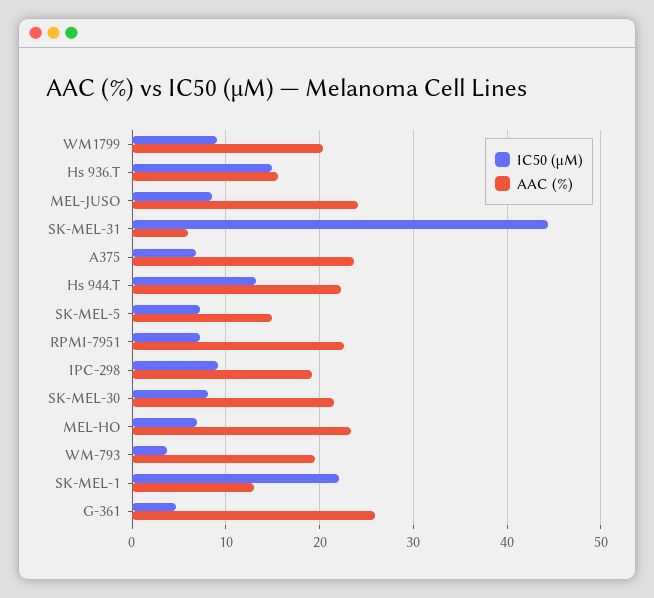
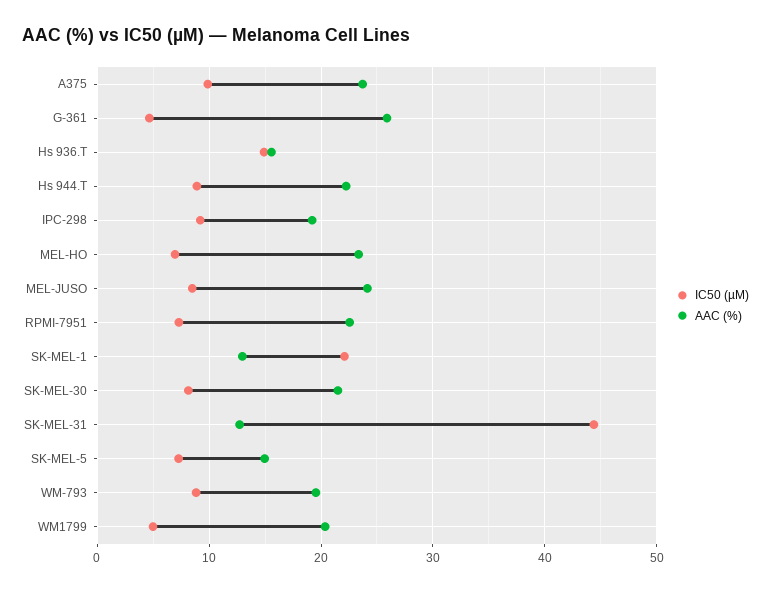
  {
    "IC50 (µM)": {
-     "WM1799": 9,
+     "WM1799": 5,
      "Hs 936.T": 15,
      "MEL-JUSO": 8,
      "SK-MEL-31": 44,
-     "A375": 7,
+     "A375": 10,
-     "Hs 944.T": 13,
+     "Hs 944.T": 9,
      "SK-MEL-5": 7,
      "RPMI-7951": 7,
      "IPC-298": 9,
      "SK-MEL-30": 8,
      "MEL-HO": 7,
-     "WM-793": 4,
+     "WM-793": 9,
      "SK-MEL-1": 22,
      "G-361": 5
    },
    "AAC (%)": {
      "WM1799": 20,
      "Hs 936.T": 16,
      "MEL-JUSO": 24,
-     "SK-MEL-31": 6,
+     "SK-MEL-31": 13,
      "A375": 24,
      "Hs 944.T": 22,
      "SK-MEL-5": 15,
      "RPMI-7951": 23,
      "IPC-298": 19,
      "SK-MEL-30": 22,
      "MEL-HO": 23,
      "WM-793": 20,
      "SK-MEL-1": 13,
      "G-361": 26
    }
  }

